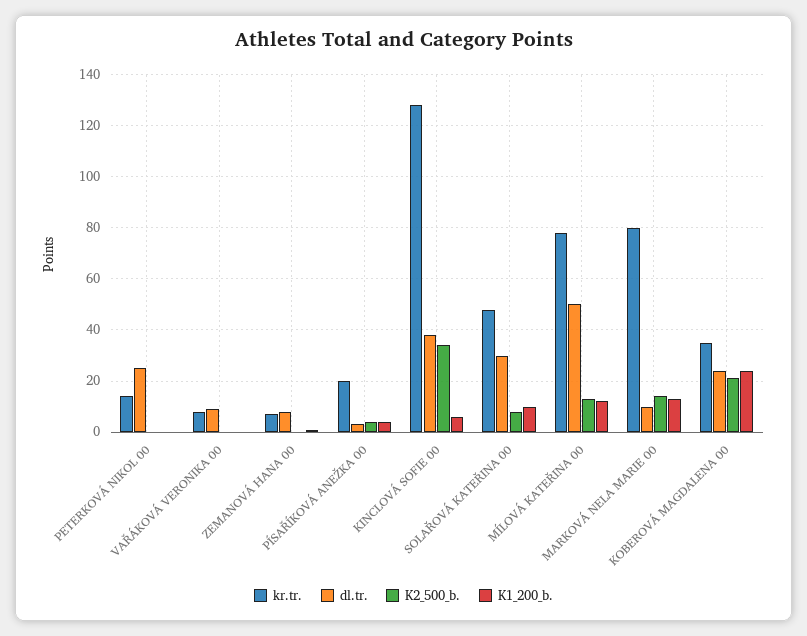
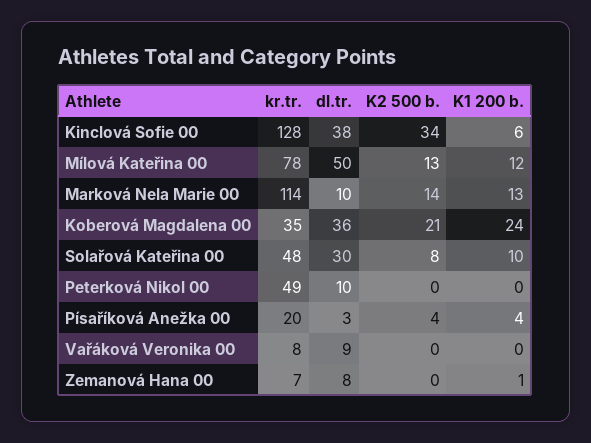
  {
    "kr.tr.": {
-     "PETERKOVÁ NIKOL 00": 15,
+     "PETERKOVÁ NIKOL 00": 49,
      "VAŘÁKOVÁ VERONIKA 00": 8,
      "ZEMANOVÁ HANA 00": 7,
      "PÍSAŘÍKOVÁ ANEŽKA 00": 20,
      "KINCLOVÁ SOFIE 00": 128,
      "SOLAŘOVÁ KATEŘINA 00": 48,
      "MÍLOVÁ KATEŘINA 00": 78,
-     "MARKOVÁ NELA MARIE 00": 80,
+     "MARKOVÁ NELA MARIE 00": 114,
      "KOBEROVÁ MAGDALENA 00": 35
    },
    "dl.tr.": {
-     "PETERKOVÁ NIKOL 00": 25,
+     "PETERKOVÁ NIKOL 00": 10,
      "VAŘÁKOVÁ VERONIKA 00": 9,
      "ZEMANOVÁ HANA 00": 8,
      "PÍSAŘÍKOVÁ ANEŽKA 00": 3,
      "KINCLOVÁ SOFIE 00": 38,
      "SOLAŘOVÁ KATEŘINA 00": 30,
      "MÍLOVÁ KATEŘINA 00": 50,
      "MARKOVÁ NELA MARIE 00": 10,
-     "KOBEROVÁ MAGDALENA 00": 25
+     "KOBEROVÁ MAGDALENA 00": 36
    },
    "K2_500_b.": {
      "PETERKOVÁ NIKOL 00": 0,
      "VAŘÁKOVÁ VERONIKA 00": 0,
      "ZEMANOVÁ HANA 00": 0,
      "PÍSAŘÍKOVÁ ANEŽKA 00": 4,
      "KINCLOVÁ SOFIE 00": 34,
      "SOLAŘOVÁ KATEŘINA 00": 8,
      "MÍLOVÁ KATEŘINA 00": 13,
      "MARKOVÁ NELA MARIE 00": 14,
      "KOBEROVÁ MAGDALENA 00": 21
    },
    "K1_200_b.": {
      "PETERKOVÁ NIKOL 00": 0,
      "VAŘÁKOVÁ VERONIKA 00": 0,
      "ZEMANOVÁ HANA 00": 1,
      "PÍSAŘÍKOVÁ ANEŽKA 00": 4,
      "KINCLOVÁ SOFIE 00": 6,
      "SOLAŘOVÁ KATEŘINA 00": 10,
      "MÍLOVÁ KATEŘINA 00": 12,
      "MARKOVÁ NELA MARIE 00": 13,
      "KOBEROVÁ MAGDALENA 00": 24
    }
  }

